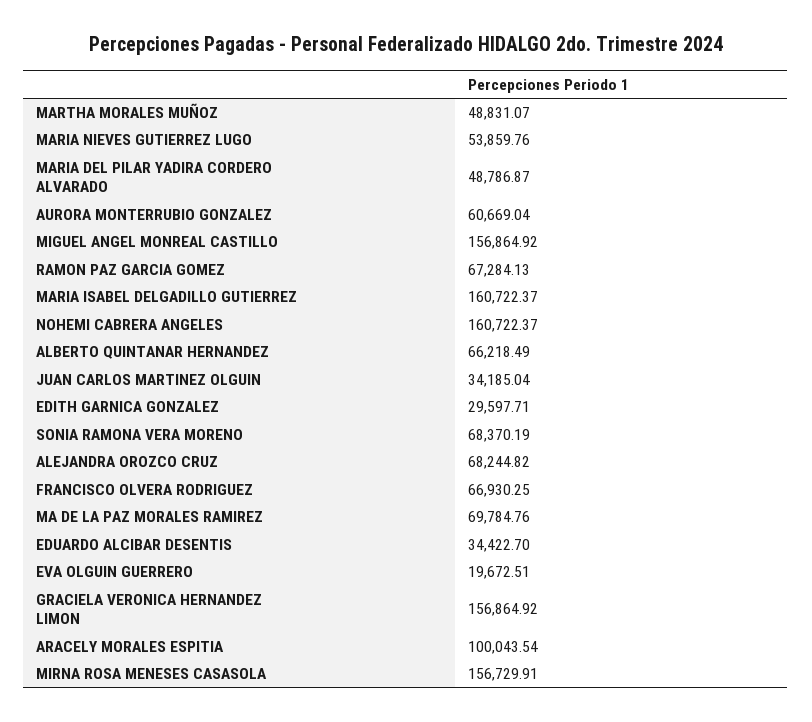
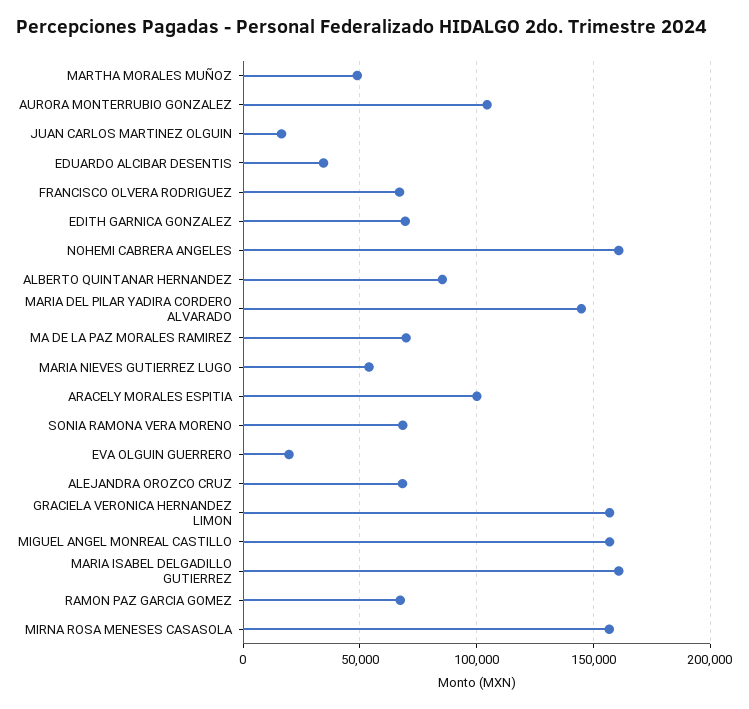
  {
    "MARTHA MORALES MUÑOZ": 48831.07,
    "MARIA NIEVES GUTIERREZ LUGO": 53859.76,
-   "MARIA DEL PILAR YADIRA CORDERO ALVARADO": 48786.87,
+   "MARIA DEL PILAR YADIRA CORDERO ALVARADO": 145000,
-   "AURORA MONTERRUBIO GONZALEZ": 60669.04,
+   "AURORA MONTERRUBIO GONZALEZ": 105000,
    "MIGUEL ANGEL MONREAL CASTILLO": 156864.92,
    "RAMON PAZ GARCIA GOMEZ": 67284.13,
    "MARIA ISABEL DELGADILLO GUTIERREZ": 160722.37,
    "NOHEMI CABRERA ANGELES": 160722.37,
-   "ALBERTO QUINTANAR HERNANDEZ": 66218.49,
+   "ALBERTO QUINTANAR HERNANDEZ": 85000,
-   "JUAN CARLOS MARTINEZ OLGUIN": 34185.04,
+   "JUAN CARLOS MARTINEZ OLGUIN": 15000,
-   "EDITH GARNICA GONZALEZ": 29597.71,
+   "EDITH GARNICA GONZALEZ": 70000,
    "SONIA RAMONA VERA MORENO": 68370.19,
    "ALEJANDRA OROZCO CRUZ": 68244.82,
    "FRANCISCO OLVERA RODRIGUEZ": 66930.25,
    "MA DE LA PAZ MORALES RAMIREZ": 69784.76,
    "EDUARDO ALCIBAR DESENTIS": 34422.7,
    "EVA OLGUIN GUERRERO": 19672.51,
    "GRACIELA VERONICA HERNANDEZ LIMON": 156864.92,
    "ARACELY MORALES ESPITIA": 100043.54,
    "MIRNA ROSA MENESES CASASOLA": 156729.91
  }

